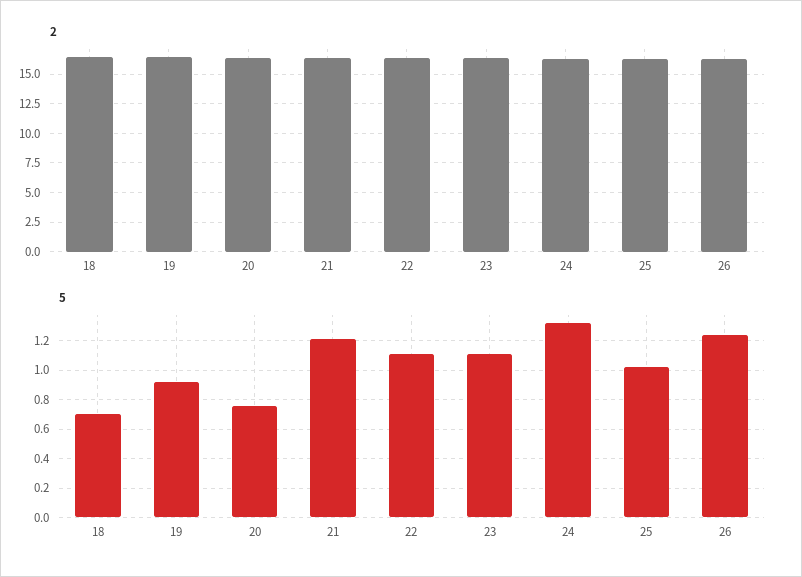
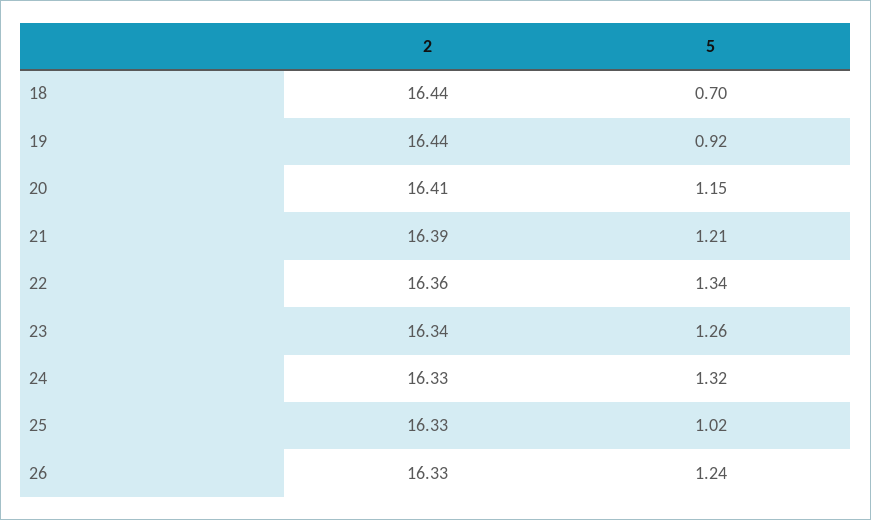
  {
    "2": {
      "18": 16.44,
      "19": 16.44,
      "20": 16.41,
      "21": 16.39,
      "22": 16.36,
      "23": 16.34,
      "24": 16.33,
      "25": 16.33,
      "26": 16.33
    },
    "5": {
      "18": 0.7,
      "19": 0.92,
-     "20": 0.75,
+     "20": 1.15,
      "21": 1.21,
-     "22": 1.1,
+     "22": 1.34,
-     "23": 1.1,
+     "23": 1.26,
      "24": 1.32,
      "25": 1.02,
      "26": 1.24
    }
  }

